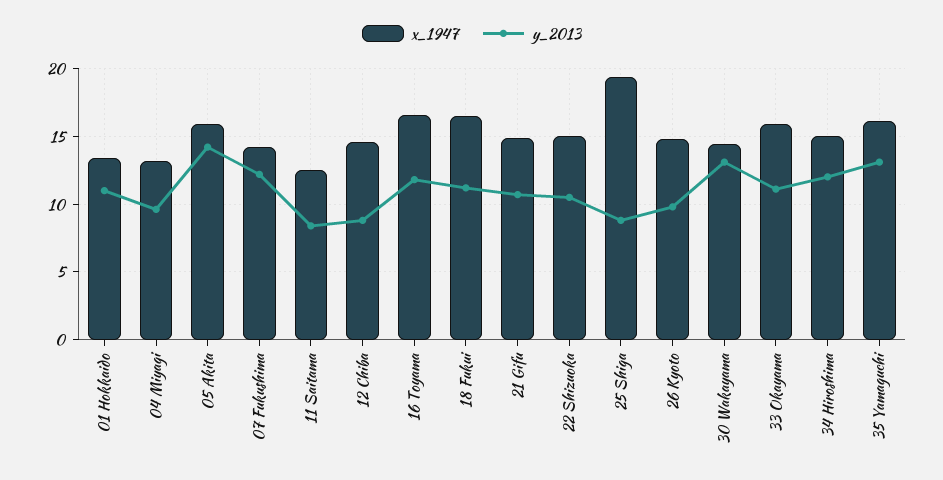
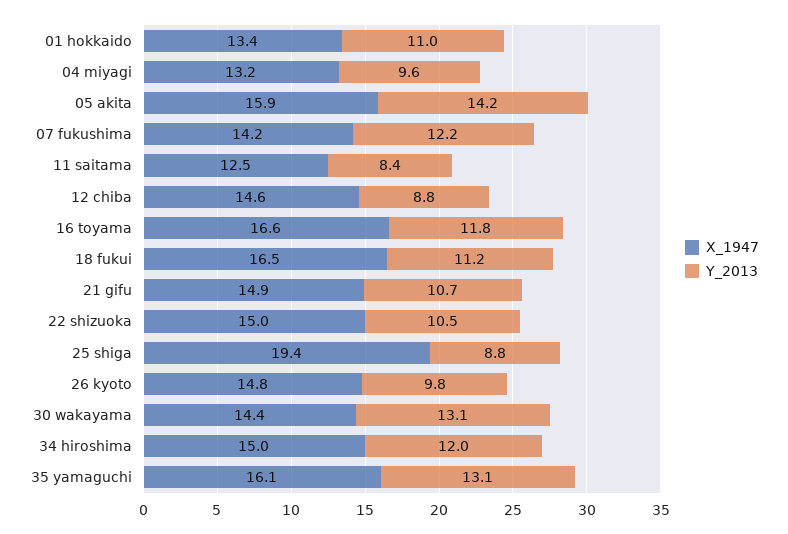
  {
    "x_1947": {
      "01 Hokkaido": 13.4,
      "04 Miyagi": 13.2,
      "05 Akita": 15.9,
      "07 Fukushima": 14.2,
      "11 Saitama": 12.5,
      "12 Chiba": 14.6,
      "16 Toyama": 16.6,
      "18 Fukui": 16.5,
      "21 Gifu": 14.9,
      "22 Shizuoka": 15,
      "25 Shiga": 19.4,
      "26 Kyoto": 14.8,
      "30 Wakayama": 14.4,
-     "33 Okayama": 16,
      "34 Hiroshima": 15,
      "35 Yamaguchi": 16.1
    },
    "y_2013": {
      "01 Hokkaido": 11,
      "04 Miyagi": 9.6,
      "05 Akita": 14.2,
      "07 Fukushima": 12.2,
      "11 Saitama": 8.4,
      "12 Chiba": 8.8,
      "16 Toyama": 11.8,
      "18 Fukui": 11.2,
      "21 Gifu": 10.7,
      "22 Shizuoka": 10.5,
      "25 Shiga": 8.8,
      "26 Kyoto": 9.8,
      "30 Wakayama": 13.1,
-     "33 Okayama": 11,
      "34 Hiroshima": 12,
      "35 Yamaguchi": 13.1
    }
  }

